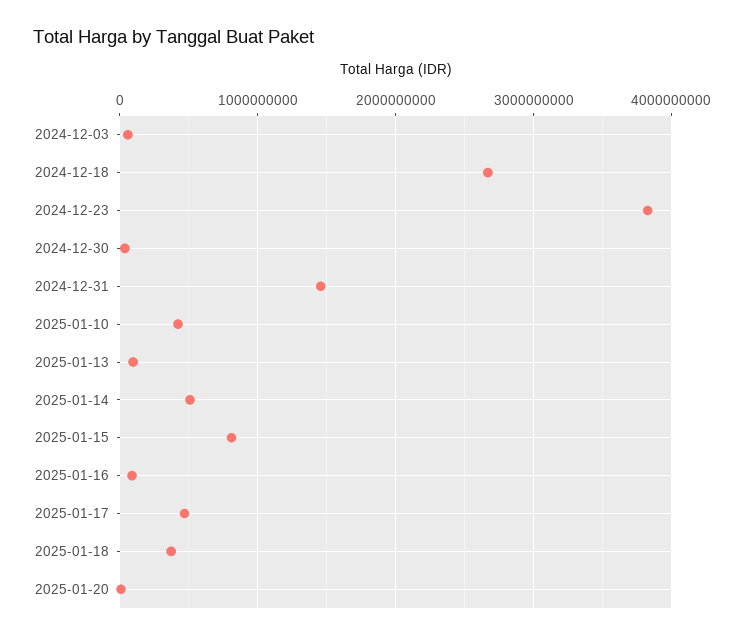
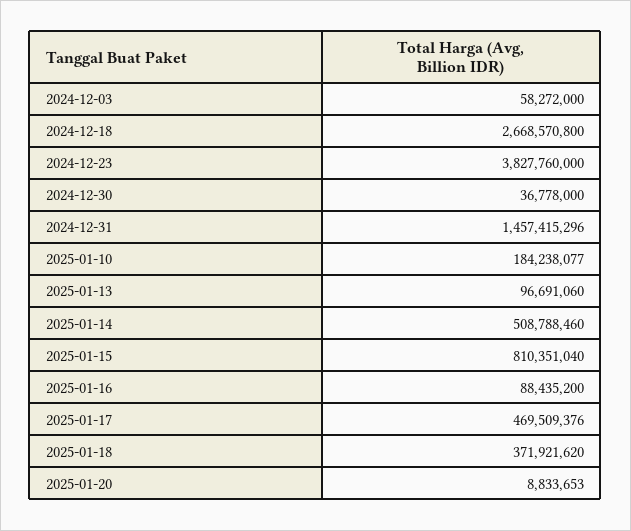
  {
    "2024-12-03": 58272000,
    "2024-12-18": 2668570800,
    "2024-12-23": 3827760000,
    "2024-12-30": 36778000,
    "2024-12-31": 1457415296,
-   "2025-01-10": 400000000,
+   "2025-01-10": 184238077,
    "2025-01-13": 96691060,
    "2025-01-14": 508788460,
    "2025-01-15": 810351040,
    "2025-01-16": 88435200,
    "2025-01-17": 469509376,
    "2025-01-18": 371921620,
    "2025-01-20": 8833653
  }

